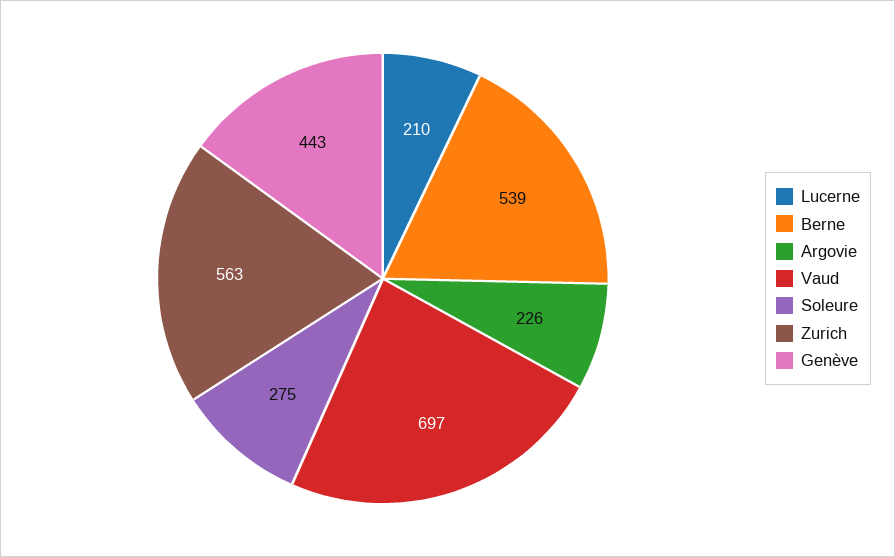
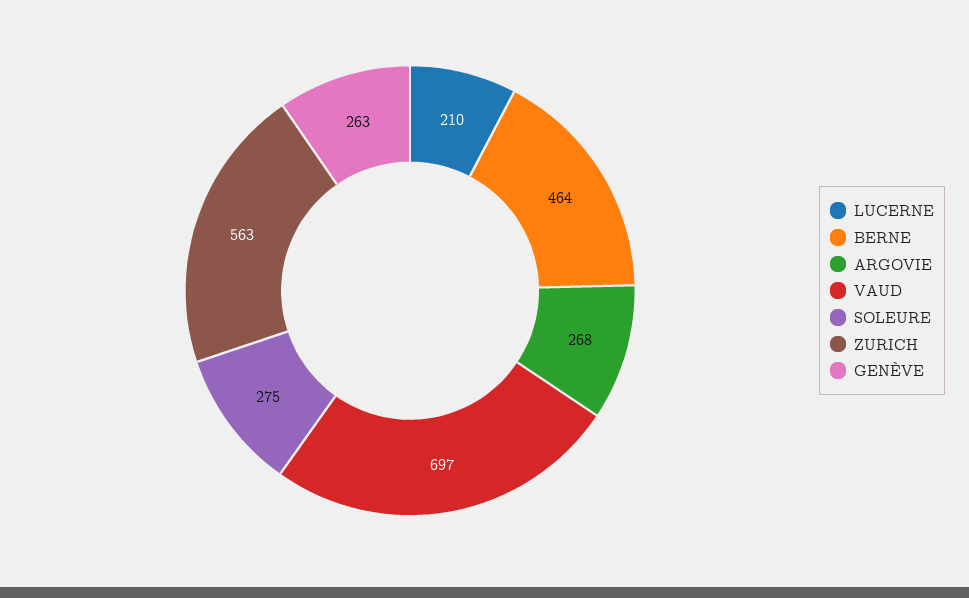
  {
    "Lucerne": 210,
-   "Berne": 539,
+   "Berne": 464,
-   "Argovie": 226,
+   "Argovie": 268,
    "Vaud": 697,
    "Soleure": 275,
    "Zurich": 563,
-   "Genève": 443
+   "Genève": 263
  }

